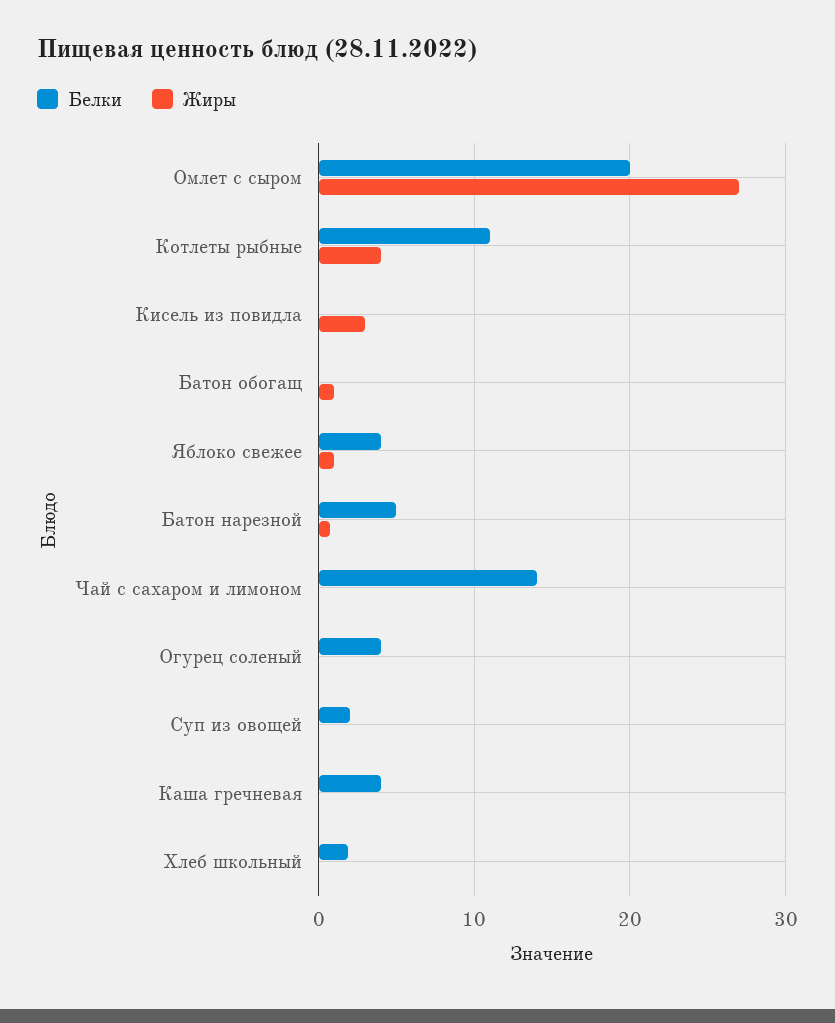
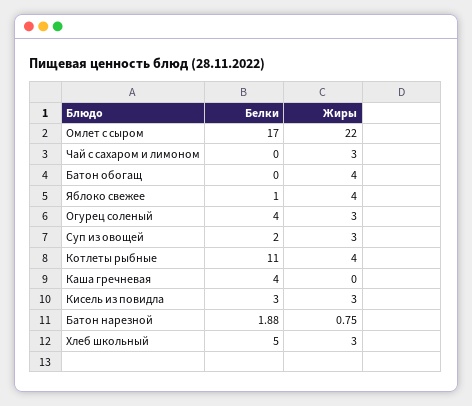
  {
    "Белки": {
-     "Омлет с сыром": 20,
+     "Омлет с сыром": 17,
      "Котлеты рыбные": 11,
-     "Кисель из повидла": 0,
+     "Кисель из повидла": 3,
      "Батон обогащ": 0,
-     "Яблоко свежее": 4,
+     "Яблоко свежее": 1,
-     "Батон нарезной": 5,
+     "Батон нарезной": 1.88,
-     "Чай с сахаром и лимоном": 14,
+     "Чай с сахаром и лимоном": 0,
      "Огурец соленый": 4,
      "Суп из овощей": 2,
      "Каша гречневая": 4,
-     "Хлеб школьный": 2
+     "Хлеб школьный": 5
    },
    "Жиры": {
-     "Омлет с сыром": 27,
+     "Омлет с сыром": 22,
      "Котлеты рыбные": 4,
      "Кисель из повидла": 3,
-     "Батон обогащ": 1,
+     "Батон обогащ": 4,
-     "Яблоко свежее": 1,
+     "Яблоко свежее": 4,
      "Батон нарезной": 0.75,
-     "Чай с сахаром и лимоном": 0,
+     "Чай с сахаром и лимоном": 3,
-     "Огурец соленый": 0,
+     "Огурец соленый": 3,
-     "Суп из овощей": 0,
+     "Суп из овощей": 3,
      "Каша гречневая": 0,
-     "Хлеб школьный": 0
+     "Хлеб школьный": 3
    }
  }

